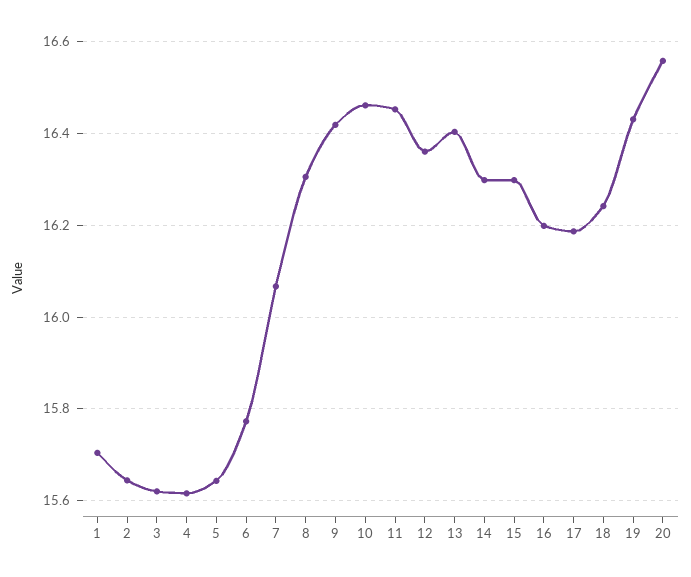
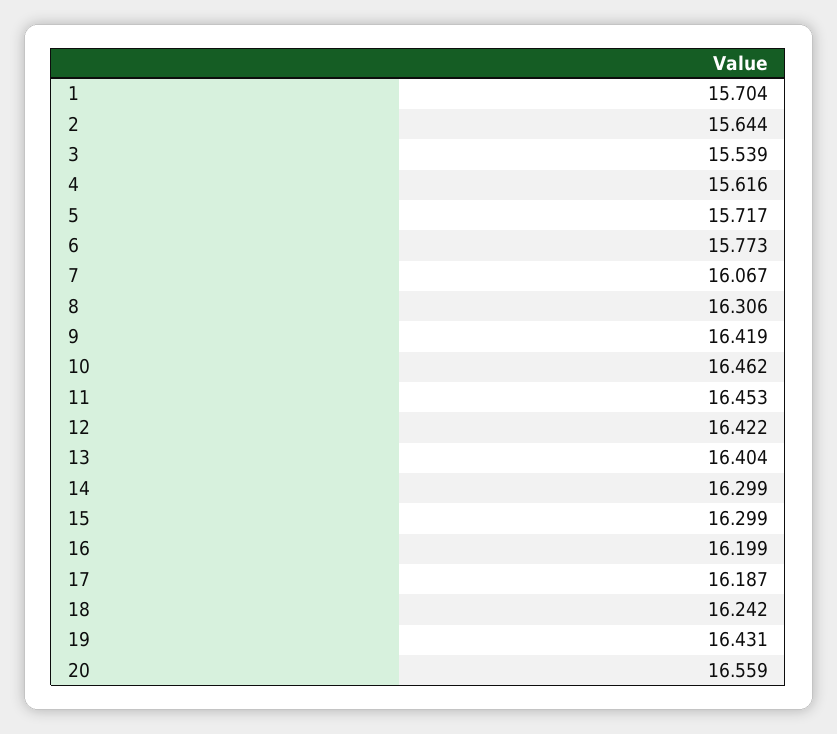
  {
    "1": 15.704,
    "2": 15.644,
-   "3": 15.62,
+   "3": 15.539,
    "4": 15.616,
-   "5": 15.64,
+   "5": 15.717,
    "6": 15.773,
    "7": 16.067,
    "8": 16.306,
    "9": 16.419,
    "10": 16.462,
    "11": 16.453,
-   "12": 16.36,
+   "12": 16.422,
    "13": 16.404,
    "14": 16.299,
    "15": 16.299,
    "16": 16.199,
    "17": 16.187,
    "18": 16.242,
    "19": 16.431,
    "20": 16.559
  }

